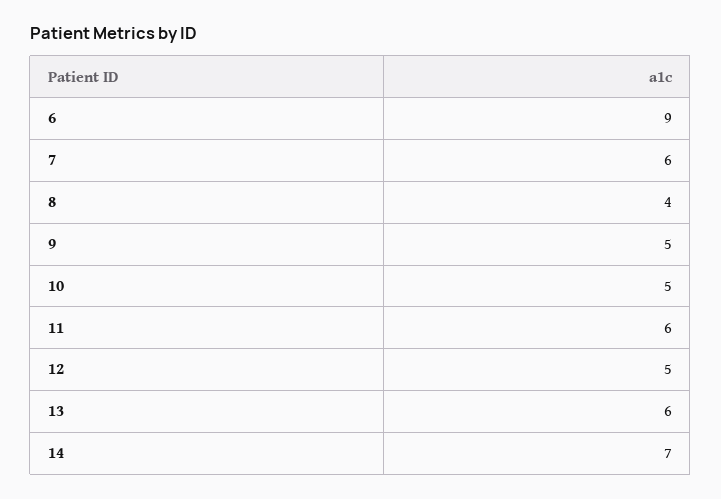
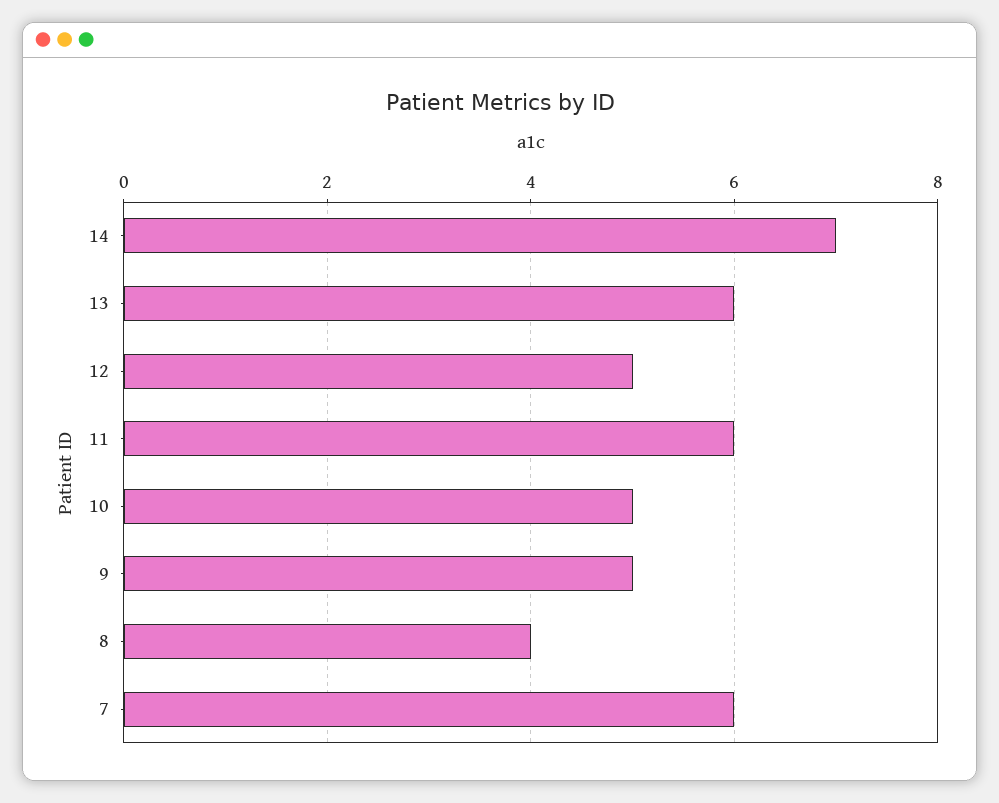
  {
-   "6": 9,
    "7": 6,
    "8": 4,
    "9": 5,
    "10": 5,
    "11": 6,
    "12": 5,
    "13": 6,
    "14": 7
  }

